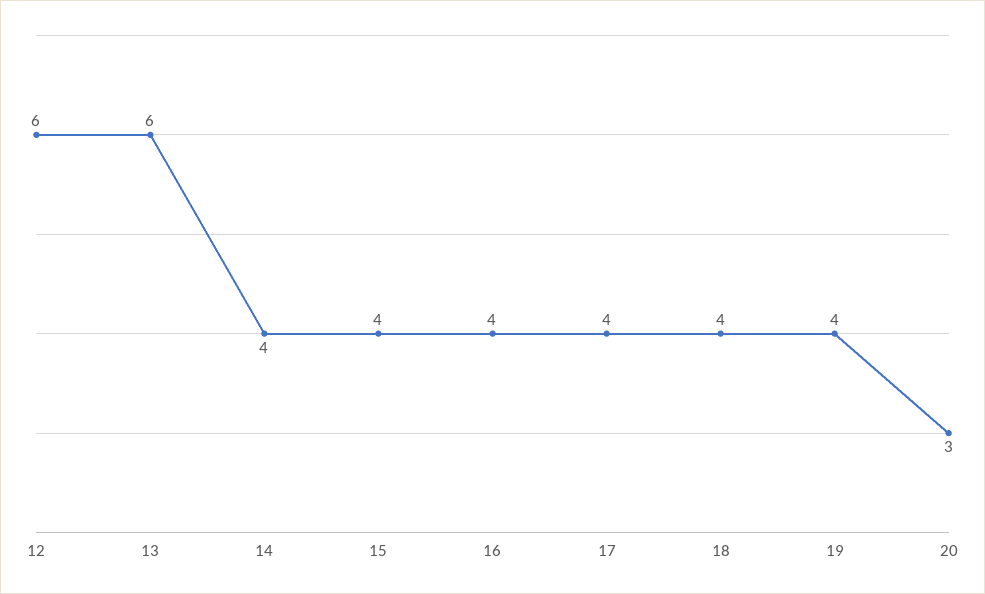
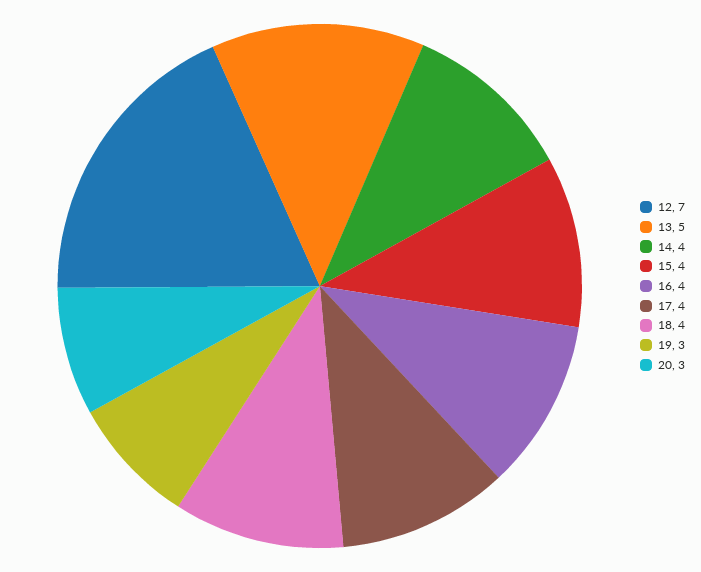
  {
-   "12": 6,
+   "12": 7,
-   "13": 6,
+   "13": 5,
    "14": 4,
    "15": 4,
    "16": 4,
    "17": 4,
    "18": 4,
-   "19": 4,
+   "19": 3,
    "20": 3
  }

